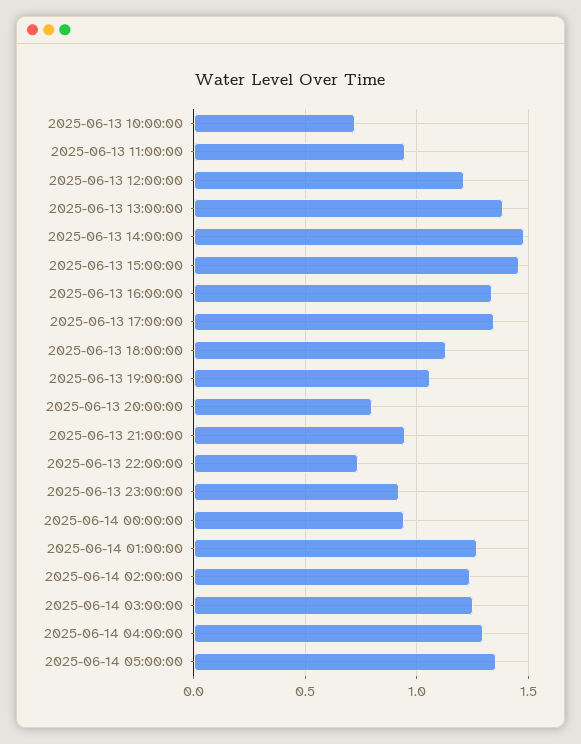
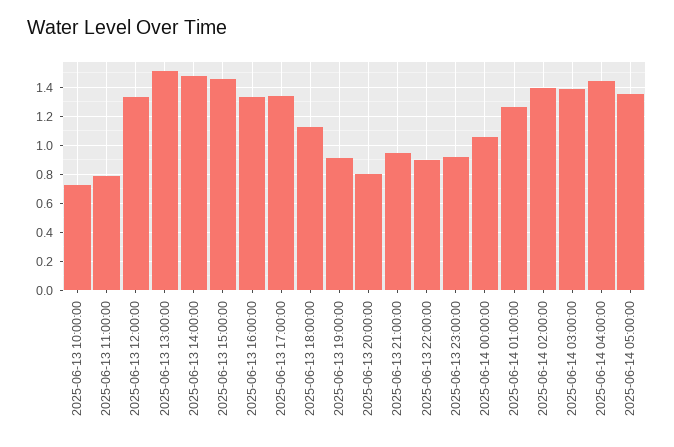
  {
    "2025-06-13 10:00:00": 0.7,
-   "2025-06-13 11:00:00": 0.95,
+   "2025-06-13 11:00:00": 0.8,
-   "2025-06-13 12:00:00": 1.2,
+   "2025-06-13 12:00:00": 1.35,
-   "2025-06-13 13:00:00": 1.4,
+   "2025-06-13 13:00:00": 1.5,
    "2025-06-13 14:00:00": 1.5,
    "2025-06-13 15:00:00": 1.45,
    "2025-06-13 16:00:00": 1.35,
    "2025-06-13 17:00:00": 1.35,
    "2025-06-13 18:00:00": 1.15,
-   "2025-06-13 19:00:00": 1.05,
+   "2025-06-13 19:00:00": 0.9,
    "2025-06-13 20:00:00": 0.8,
    "2025-06-13 21:00:00": 0.95,
-   "2025-06-13 22:00:00": 0.75,
+   "2025-06-13 22:00:00": 0.9,
    "2025-06-13 23:00:00": 0.9,
-   "2025-06-14 00:00:00": 0.95,
+   "2025-06-14 00:00:00": 1.05,
    "2025-06-14 01:00:00": 1.25,
-   "2025-06-14 02:00:00": 1.25,
+   "2025-06-14 02:00:00": 1.4,
-   "2025-06-14 03:00:00": 1.25,
+   "2025-06-14 03:00:00": 1.4,
-   "2025-06-14 04:00:00": 1.3,
+   "2025-06-14 04:00:00": 1.45,
    "2025-06-14 05:00:00": 1.35
  }

